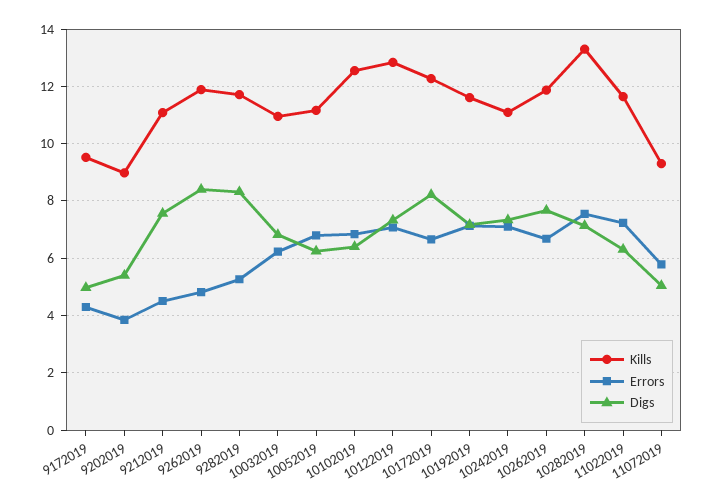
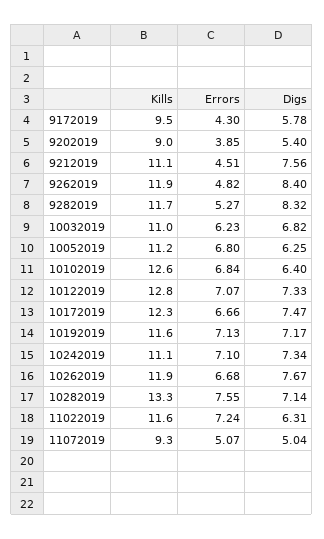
  {
    "Kills": {
      "9172019": 9.5,
      "9202019": 9,
      "9212019": 11.1,
      "9262019": 11.9,
      "9282019": 11.7,
      "10032019": 11,
      "10052019": 11.2,
      "10102019": 12.6,
      "10122019": 12.8,
      "10172019": 12.3,
      "10192019": 11.6,
      "10242019": 11.1,
      "10262019": 11.9,
      "10282019": 13.3,
      "11022019": 11.6,
      "11072019": 9.3
    },
    "Errors": {
      "9172019": 4.3,
      "9202019": 3.85,
      "9212019": 4.51,
      "9262019": 4.82,
      "9282019": 5.27,
      "10032019": 6.23,
      "10052019": 6.8,
      "10102019": 6.84,
      "10122019": 7.07,
      "10172019": 6.66,
      "10192019": 7.13,
      "10242019": 7.1,
      "10262019": 6.68,
      "10282019": 7.55,
      "11022019": 7.24,
-     "11072019": 5.75
+     "11072019": 5.07
    },
    "Digs": {
-     "9172019": 5,
+     "9172019": 5.78,
      "9202019": 5.4,
      "9212019": 7.56,
      "9262019": 8.4,
      "9282019": 8.32,
      "10032019": 6.82,
      "10052019": 6.25,
      "10102019": 6.4,
      "10122019": 7.33,
-     "10172019": 8.25,
+     "10172019": 7.47,
      "10192019": 7.17,
      "10242019": 7.34,
      "10262019": 7.67,
      "10282019": 7.14,
      "11022019": 6.31,
      "11072019": 5.04
    }
  }

